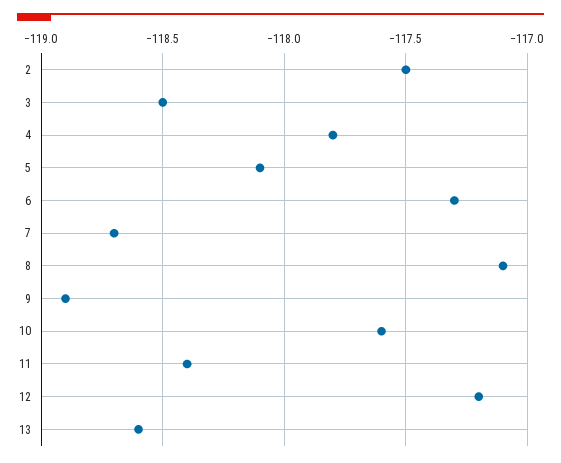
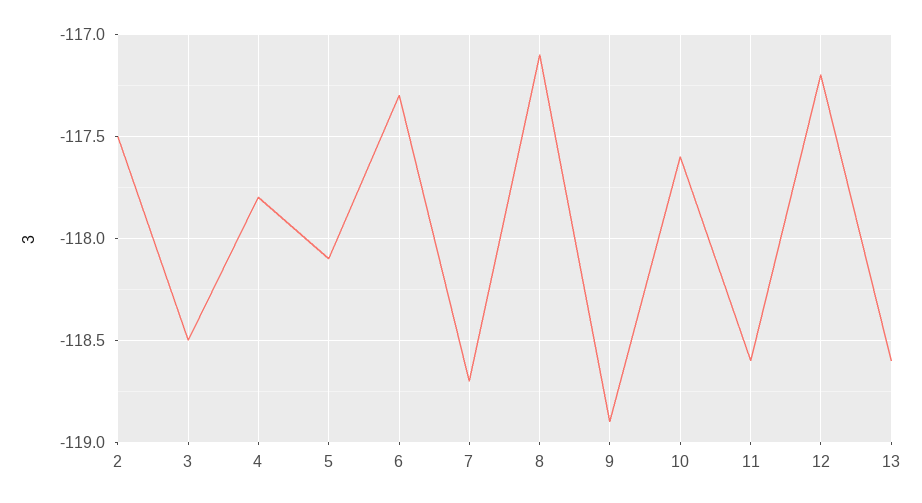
  {
    "2": -117.5,
    "3": -118.5,
    "4": -117.8,
    "5": -118.1,
    "6": -117.3,
    "7": -118.7,
    "8": -117.1,
    "9": -118.9,
    "10": -117.6,
-   "11": -118.4,
+   "11": -118.6,
    "12": -117.2,
    "13": -118.6
  }

